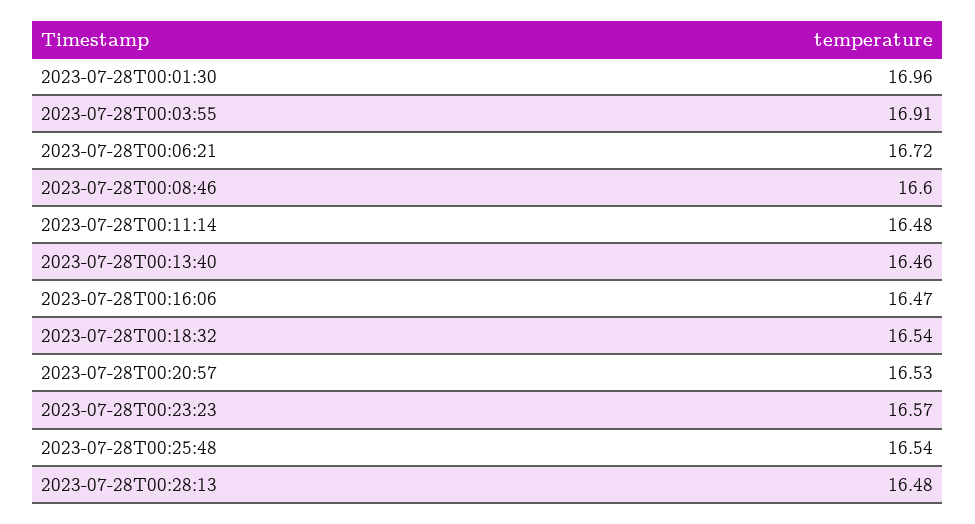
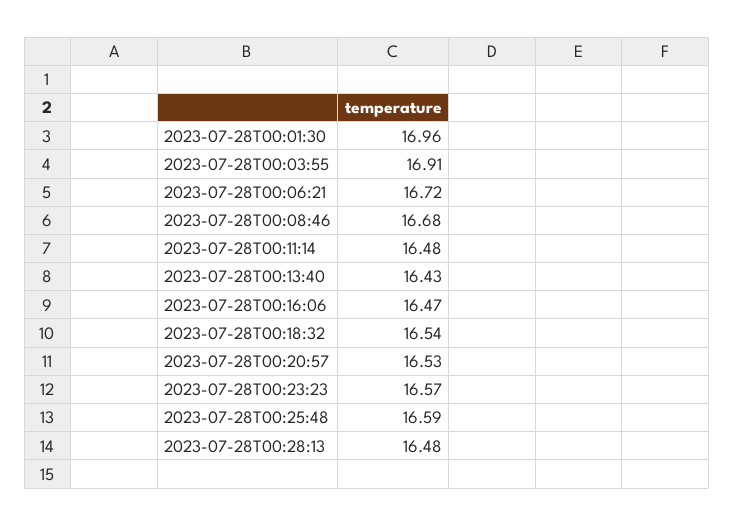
  {
    "2023-07-28T00:01:30": 16.96,
    "2023-07-28T00:03:55": 16.91,
    "2023-07-28T00:06:21": 16.72,
-   "2023-07-28T00:08:46": 16.6,
+   "2023-07-28T00:08:46": 16.68,
    "2023-07-28T00:11:14": 16.48,
-   "2023-07-28T00:13:40": 16.46,
+   "2023-07-28T00:13:40": 16.43,
    "2023-07-28T00:16:06": 16.47,
    "2023-07-28T00:18:32": 16.54,
    "2023-07-28T00:20:57": 16.53,
    "2023-07-28T00:23:23": 16.57,
-   "2023-07-28T00:25:48": 16.54,
+   "2023-07-28T00:25:48": 16.59,
    "2023-07-28T00:28:13": 16.48
  }

